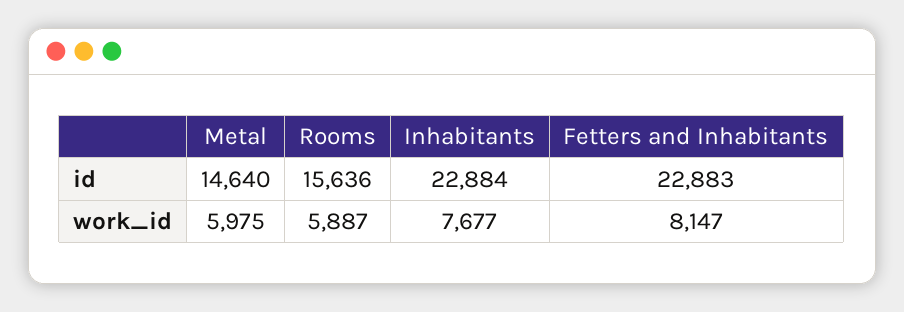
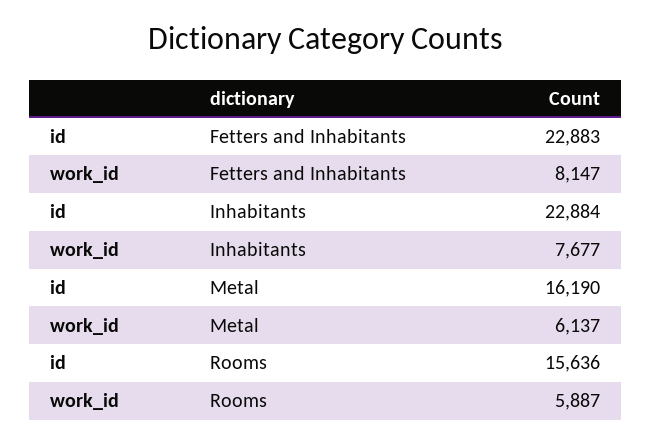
  {
    "Metal": {
-     "id": 14640,
+     "id": 16190,
-     "work_id": 5975
+     "work_id": 6137
    },
    "Rooms": {
      "id": 15636,
      "work_id": 5887
    },
    "Inhabitants": {
      "id": 22884,
      "work_id": 7677
    },
    "Fetters and Inhabitants": {
      "id": 22883,
      "work_id": 8147
    }
  }

